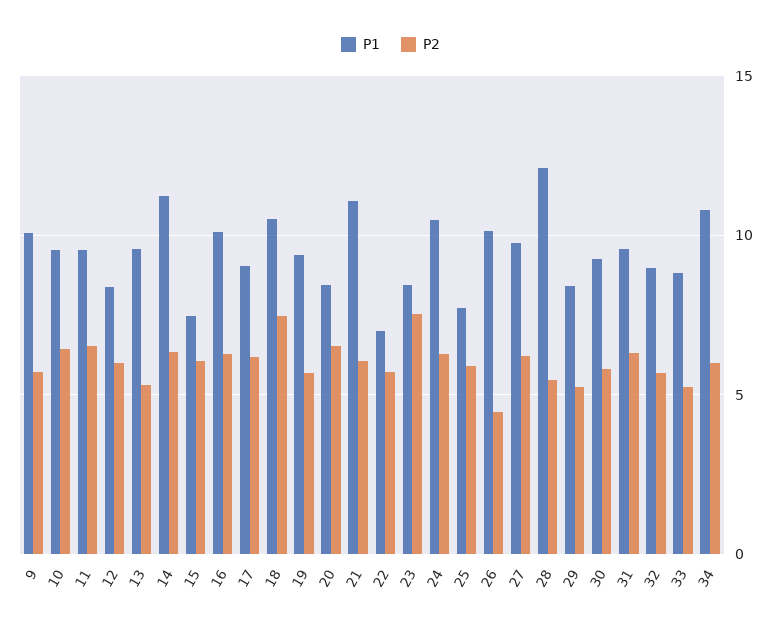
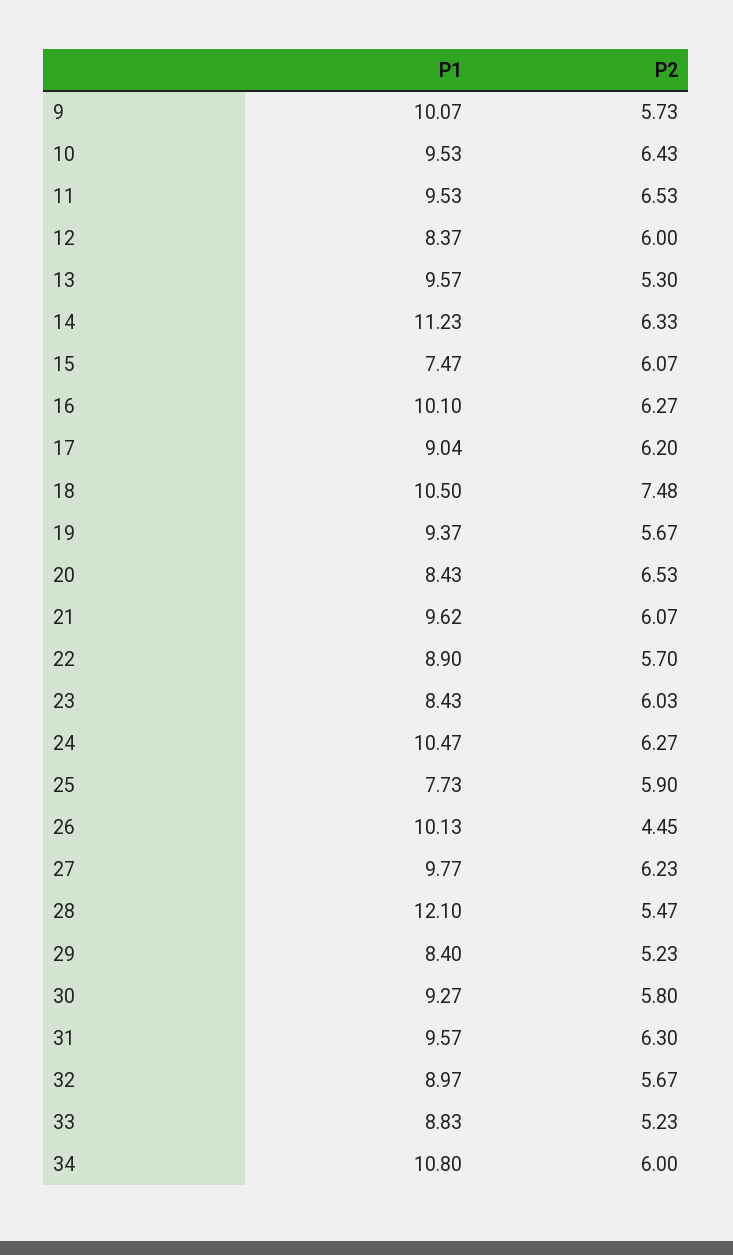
  {
    "P1": {
      "9": 10.07,
      "10": 9.53,
      "11": 9.53,
      "12": 8.37,
      "13": 9.57,
      "14": 11.23,
      "15": 7.47,
      "16": 10.1,
      "17": 9.04,
      "18": 10.5,
      "19": 9.37,
      "20": 8.43,
-     "21": 11,
+     "21": 9.62,
-     "22": 7,
+     "22": 8.9,
      "23": 8.43,
      "24": 10.47,
      "25": 7.73,
      "26": 10.13,
      "27": 9.77,
      "28": 12.1,
      "29": 8.4,
      "30": 9.27,
      "31": 9.57,
      "32": 8.97,
      "33": 8.83,
      "34": 10.8
    },
    "P2": {
      "9": 5.73,
      "10": 6.43,
      "11": 6.53,
      "12": 6,
      "13": 5.3,
      "14": 6.33,
      "15": 6.07,
      "16": 6.27,
      "17": 6.2,
      "18": 7.48,
      "19": 5.67,
      "20": 6.53,
      "21": 6.07,
      "22": 5.7,
-     "23": 7.5,
+     "23": 6.03,
      "24": 6.27,
      "25": 5.9,
      "26": 4.45,
      "27": 6.23,
      "28": 5.47,
      "29": 5.23,
      "30": 5.8,
      "31": 6.3,
      "32": 5.67,
      "33": 5.23,
      "34": 6
    }
  }

